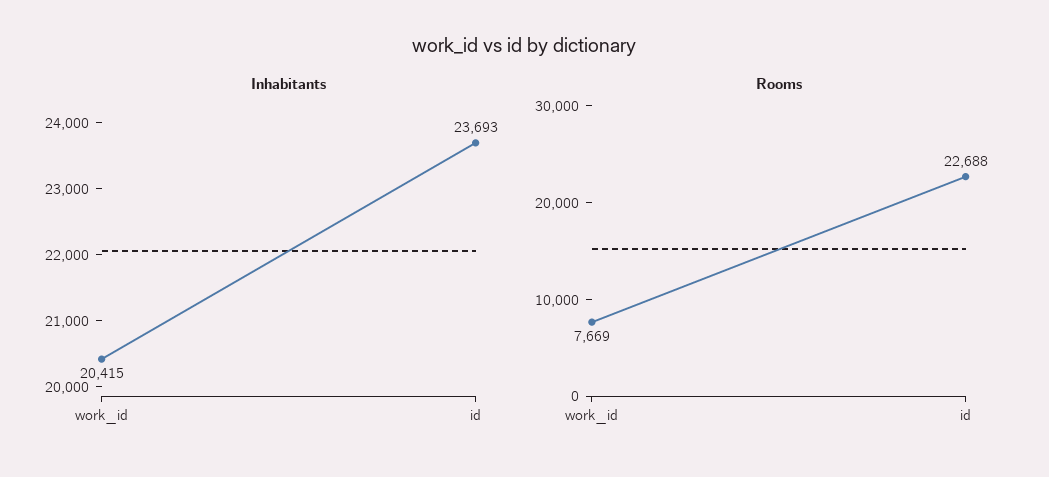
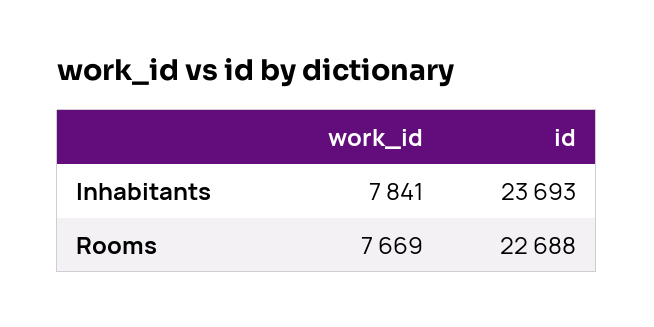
  {
    "Inhabitants": {
-     "work_id": 20415,
+     "work_id": 7841,
      "id": 23693
    },
    "Rooms": {
      "work_id": 7669,
      "id": 22688
    }
  }

